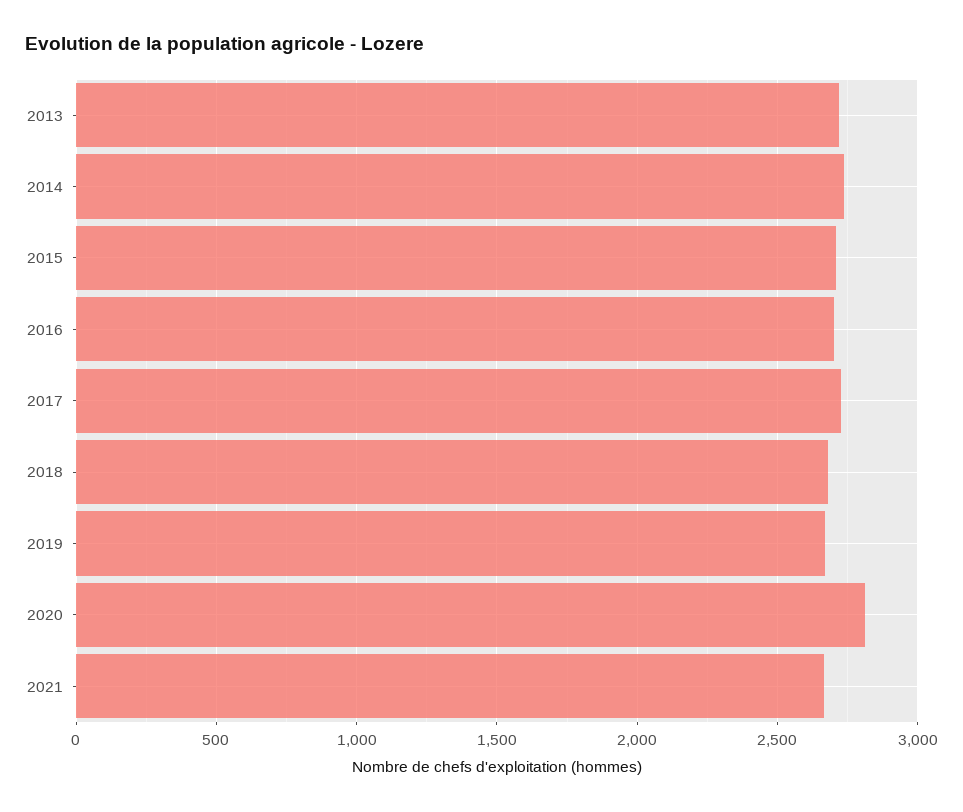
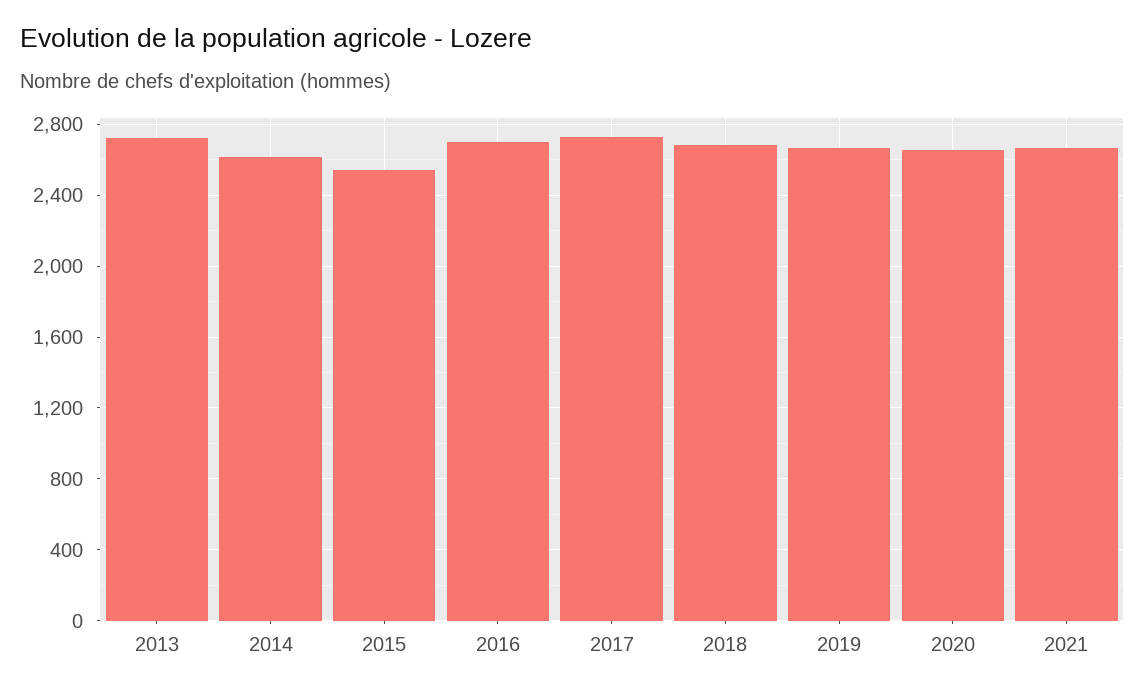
  {
    "2013": 2700,
-   "2014": 2750,
+   "2014": 2600,
-   "2015": 2700,
+   "2015": 2550,
    "2016": 2700,
    "2017": 2750,
    "2018": 2700,
    "2019": 2650,
-   "2020": 2800,
+   "2020": 2650,
    "2021": 2650
  }

